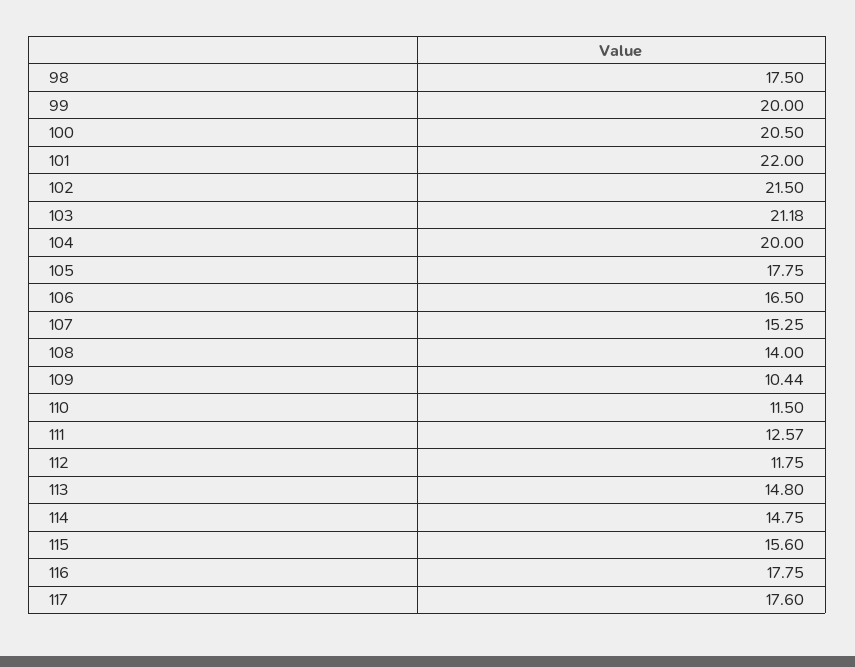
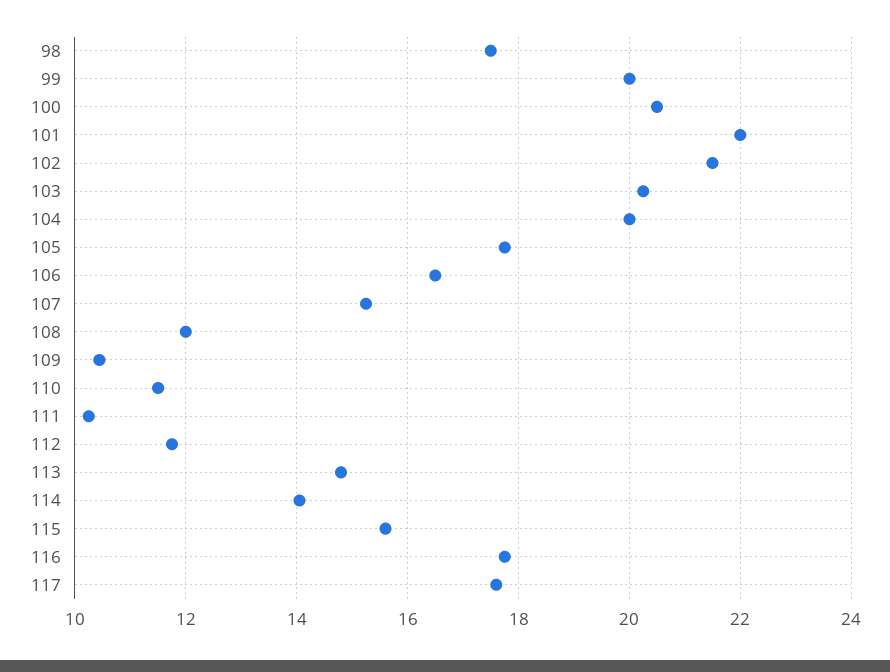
  {
    "98": 17.5,
    "99": 20,
    "100": 20.5,
    "101": 22,
    "102": 21.5,
-   "103": 21.18,
+   "103": 20.2,
    "104": 20,
    "105": 17.75,
    "106": 16.5,
    "107": 15.25,
-   "108": 14,
+   "108": 12,
    "109": 10.44,
    "110": 11.5,
-   "111": 12.57,
+   "111": 10.2,
    "112": 11.75,
    "113": 14.8,
-   "114": 14.75,
+   "114": 14,
    "115": 15.6,
    "116": 17.75,
    "117": 17.6
  }

